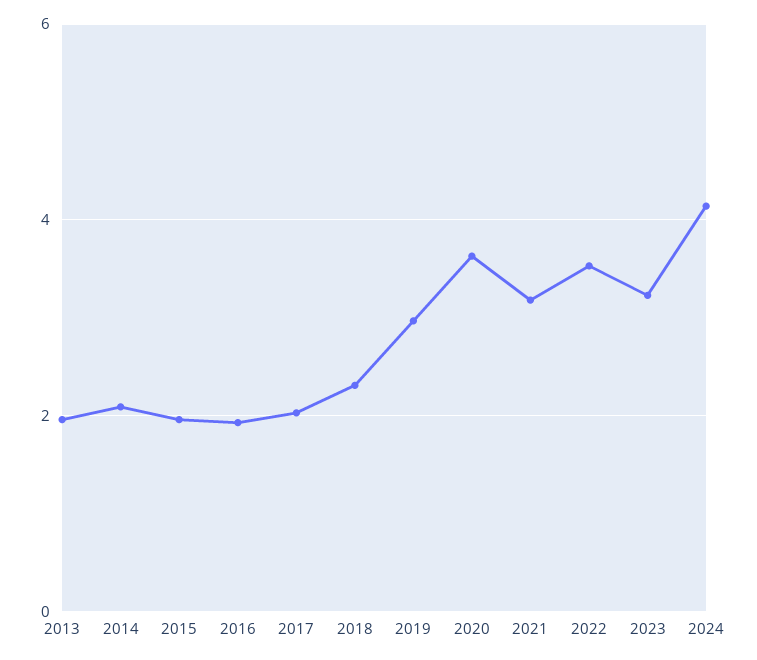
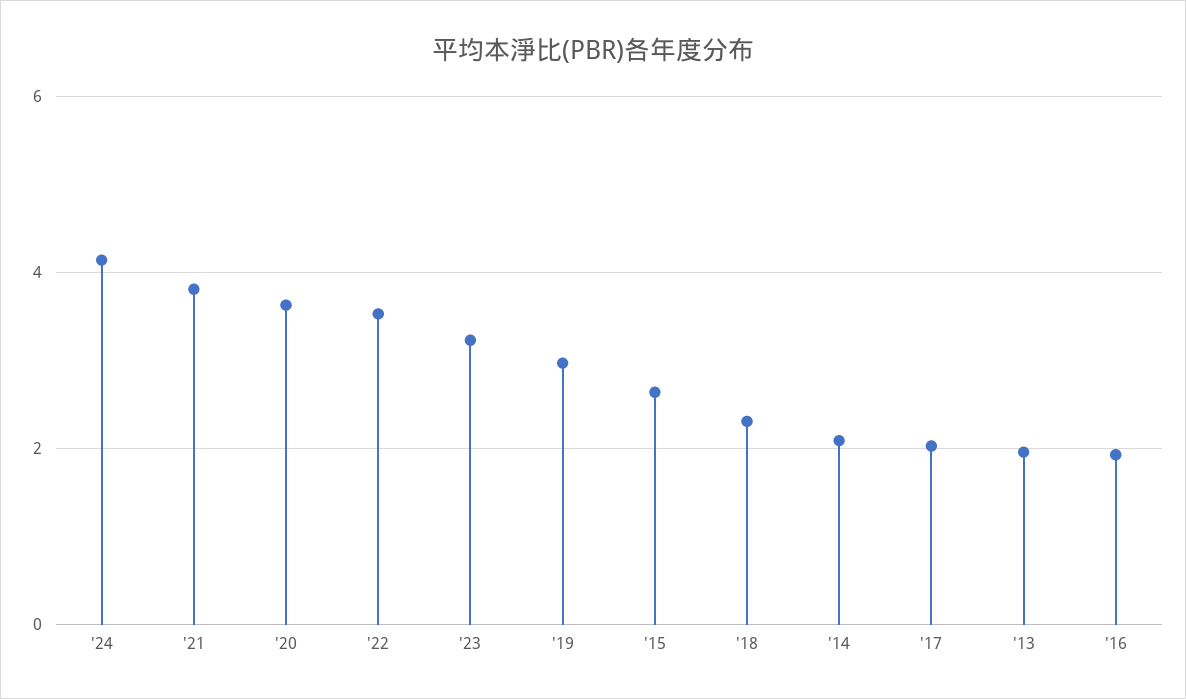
  {
    "2013": 2,
    "2014": 2,
-   "2015": 2,
+   "2015": 2.6,
    "2016": 2,
    "2017": 2,
    "2018": 2.4,
    "2019": 3,
    "2020": 3.6,
-   "2021": 3.2,
+   "2021": 3.8,
    "2022": 3.6,
    "2023": 3.2,
    "2024": 4.2
  }

